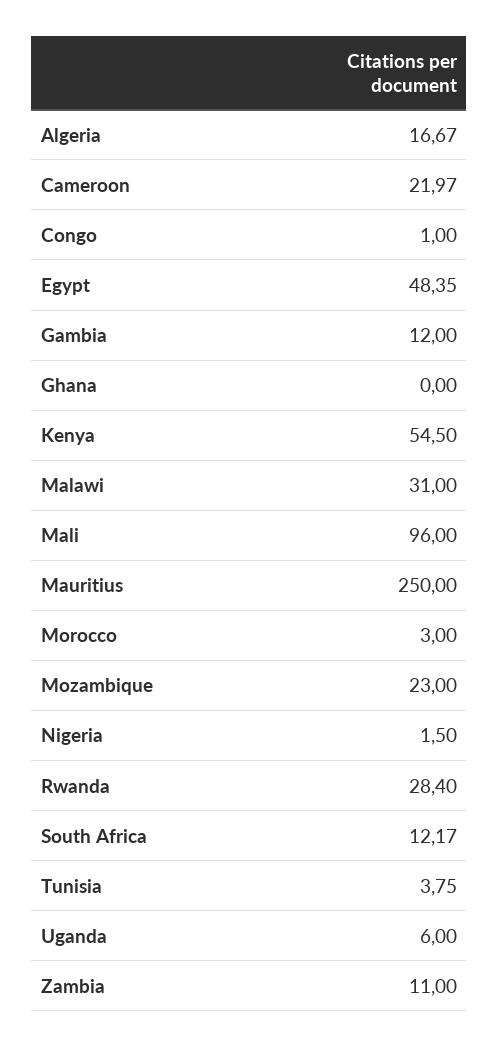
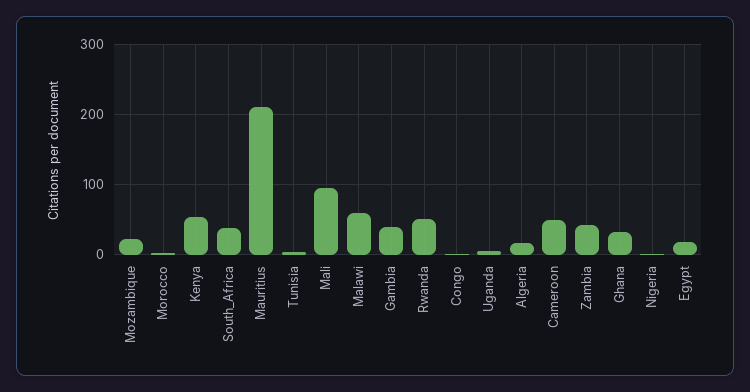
  {
    "Algeria": 16.67,
-   "Cameroon": 21.97,
+   "Cameroon": 50,
    "Congo": 1,
-   "Egypt": 48.35,
+   "Egypt": 20,
-   "Gambia": 12,
+   "Gambia": 40,
-   "Ghana": 0,
+   "Ghana": 30,
    "Kenya": 54.5,
-   "Malawi": 31,
+   "Malawi": 60,
    "Mali": 96,
-   "Mauritius": 250,
+   "Mauritius": 210,
    "Morocco": 3,
    "Mozambique": 23,
    "Nigeria": 1.5,
-   "Rwanda": 28.4,
+   "Rwanda": 50,
-   "South Africa": 12.17,
+   "South Africa": 40,
    "Tunisia": 3.75,
    "Uganda": 6,
-   "Zambia": 11
+   "Zambia": 40
  }

